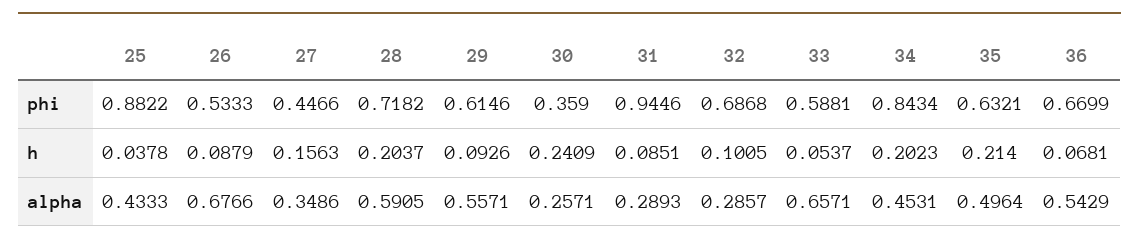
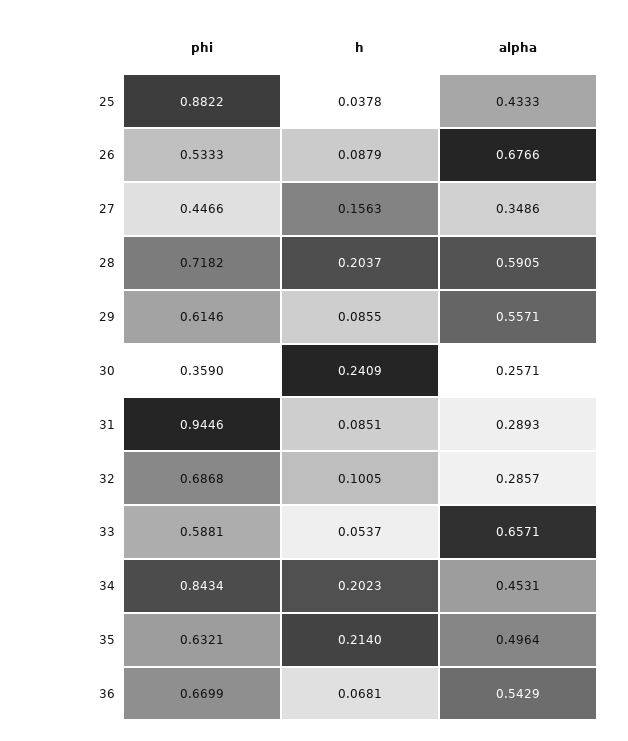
  {
    "25": {
      "phi": 0.8822,
      "h": 0.0378,
      "alpha": 0.4333
    },
    "26": {
      "phi": 0.5333,
      "h": 0.0879,
      "alpha": 0.6766
    },
    "27": {
      "phi": 0.4466,
      "h": 0.1563,
      "alpha": 0.3486
    },
    "28": {
      "phi": 0.7182,
      "h": 0.2037,
      "alpha": 0.5905
    },
    "29": {
      "phi": 0.6146,
-     "h": 0.0926,
+     "h": 0.0855,
      "alpha": 0.5571
    },
    "30": {
      "phi": 0.359,
      "h": 0.2409,
      "alpha": 0.2571
    },
    "31": {
      "phi": 0.9446,
      "h": 0.0851,
      "alpha": 0.2893
    },
    "32": {
      "phi": 0.6868,
      "h": 0.1005,
      "alpha": 0.2857
    },
    "33": {
      "phi": 0.5881,
      "h": 0.0537,
      "alpha": 0.6571
    },
    "34": {
      "phi": 0.8434,
      "h": 0.2023,
      "alpha": 0.4531
    },
    "35": {
      "phi": 0.6321,
      "h": 0.214,
      "alpha": 0.4964
    },
    "36": {
      "phi": 0.6699,
      "h": 0.0681,
      "alpha": 0.5429
    }
  }

